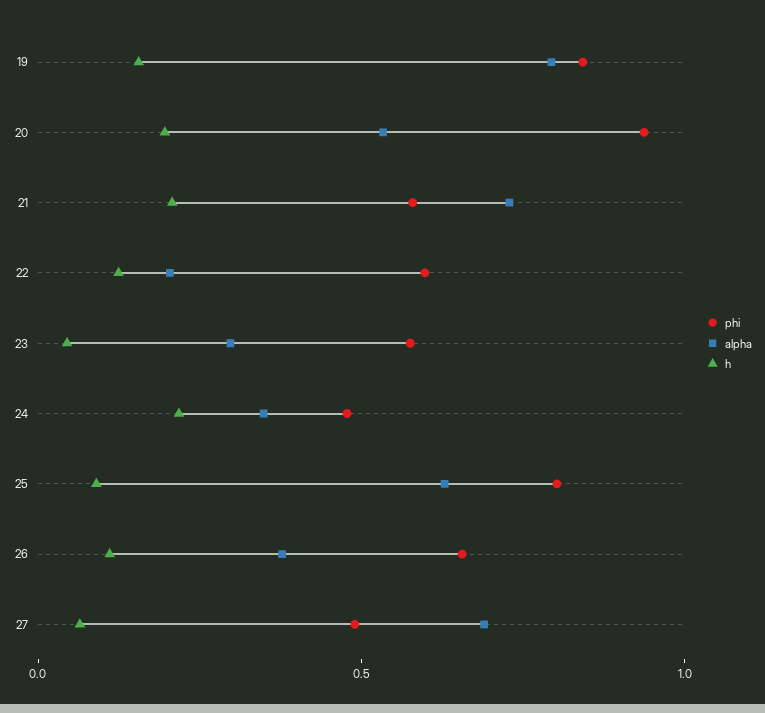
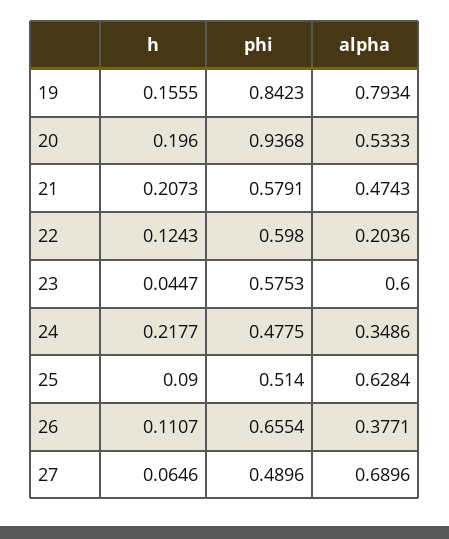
  {
    "phi": {
      "19": 0.8423,
      "20": 0.9368,
      "21": 0.5791,
      "22": 0.598,
      "23": 0.5753,
      "24": 0.4775,
-     "25": 0.8,
+     "25": 0.514,
      "26": 0.6554,
      "27": 0.4896
    },
    "alpha": {
      "19": 0.7934,
      "20": 0.5333,
-     "21": 0.7,
+     "21": 0.4743,
      "22": 0.2036,
-     "23": 0.3,
+     "23": 0.6,
      "24": 0.3486,
      "25": 0.6284,
      "26": 0.3771,
      "27": 0.6896
    },
    "h": {
      "19": 0.1555,
      "20": 0.196,
      "21": 0.2073,
      "22": 0.1243,
      "23": 0.0447,
      "24": 0.2177,
      "25": 0.09,
      "26": 0.1107,
      "27": 0.0646
    }
  }

